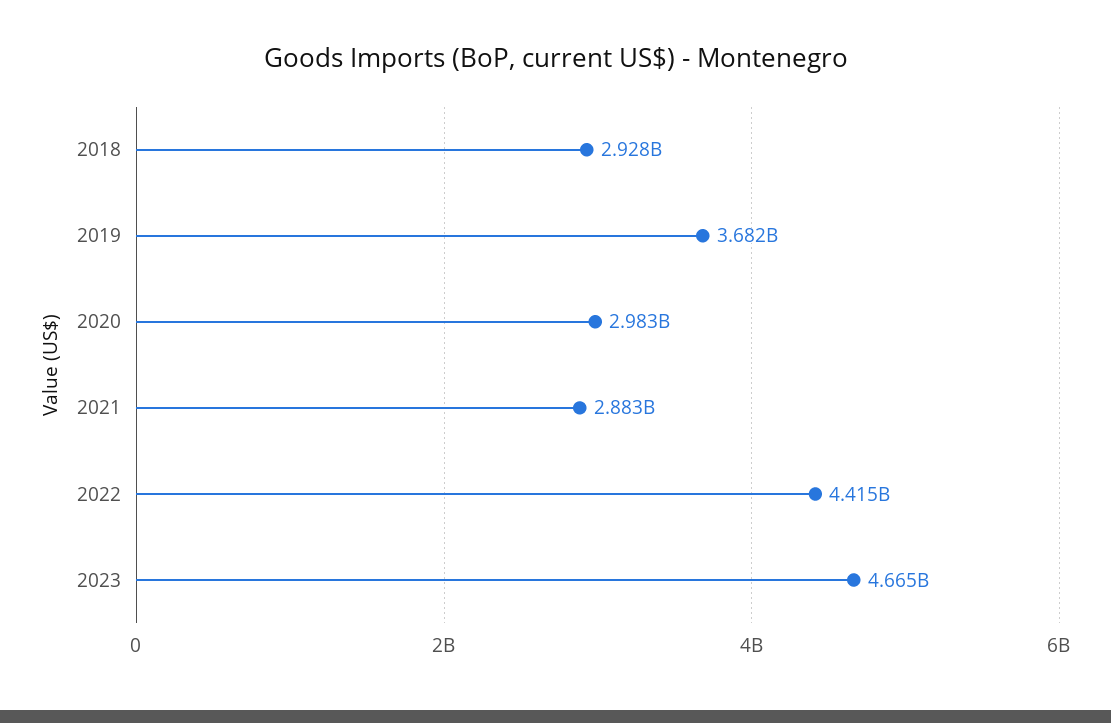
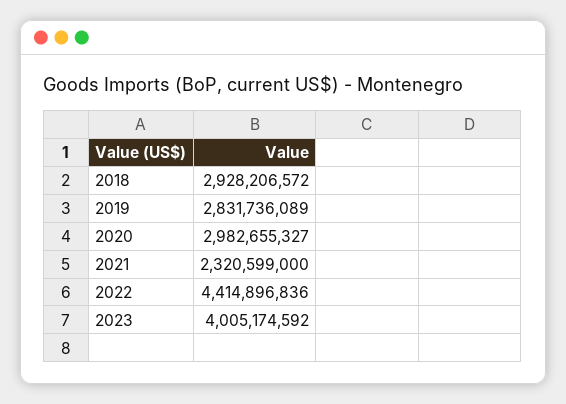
  {
    "2018": 2928206572,
-   "2019": 3682000000,
+   "2019": 2831736089,
    "2020": 2982655327,
-   "2021": 2883000000,
+   "2021": 2320599000,
    "2022": 4414896836,
-   "2023": 4665000000
+   "2023": 4005174592
  }

